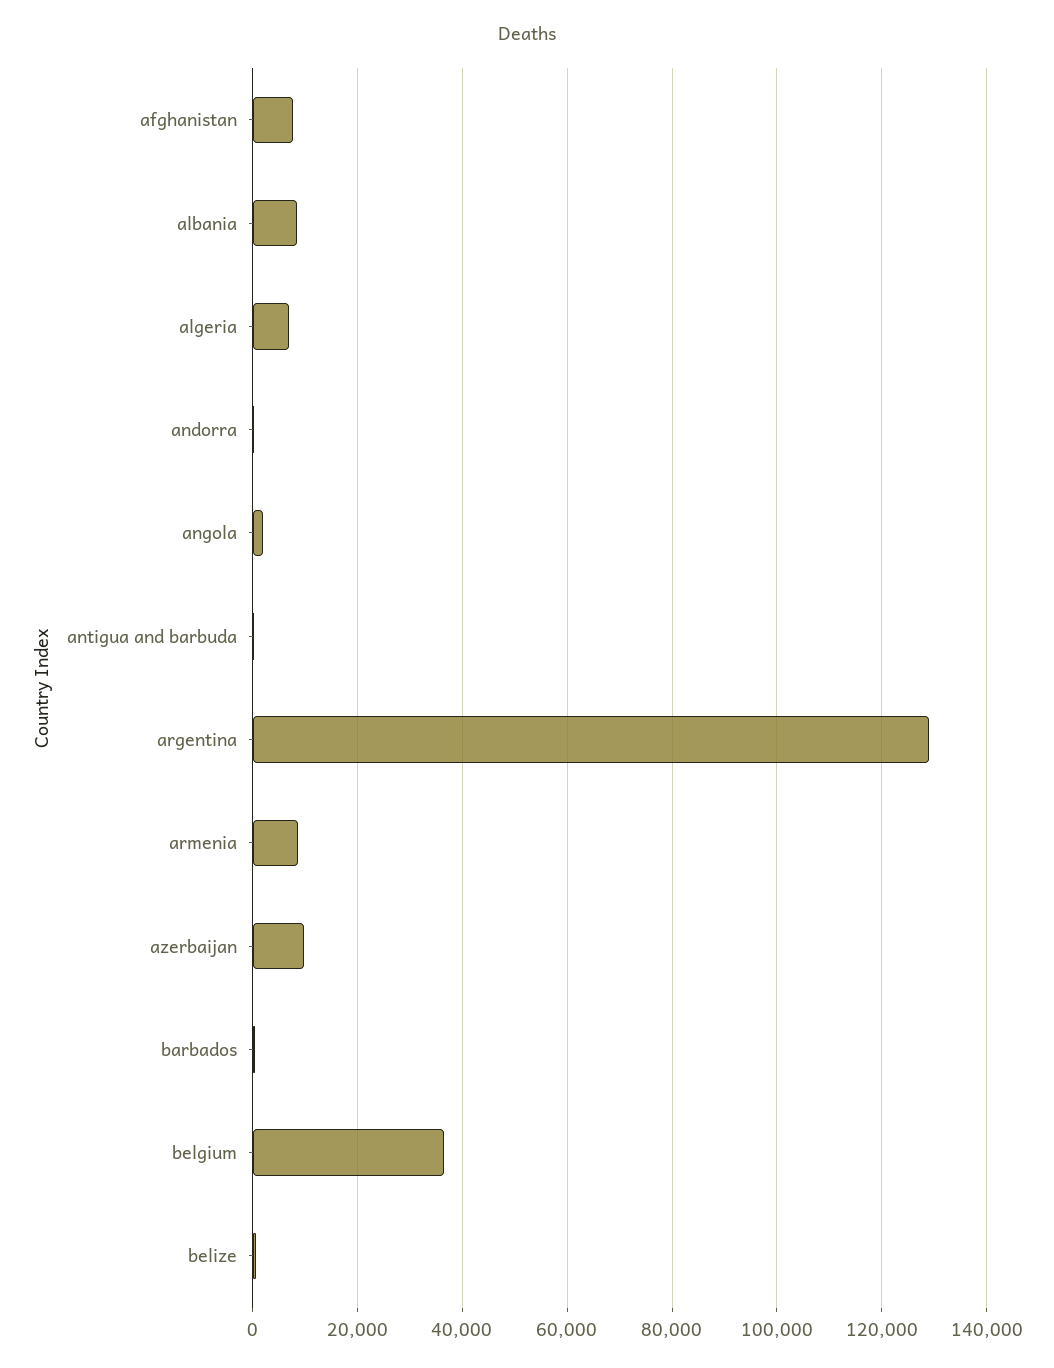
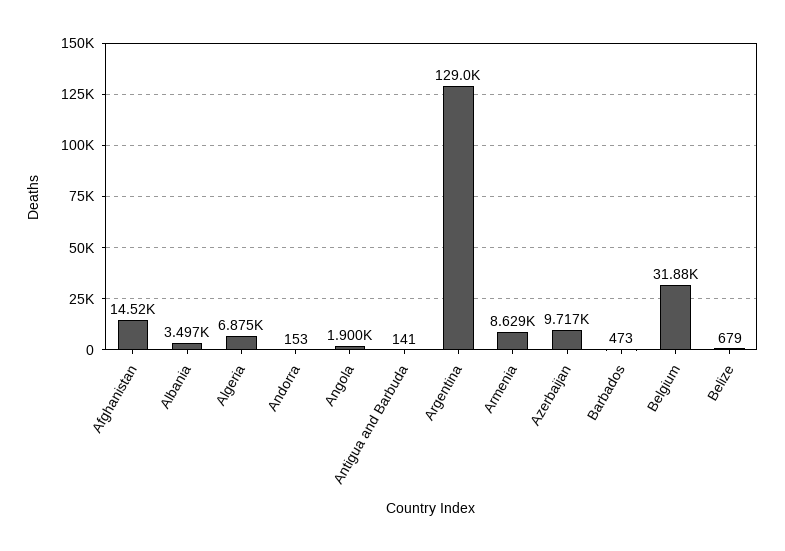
  {
-   "afghanistan": 8000,
+   "afghanistan": 14520,
-   "albania": 8000,
+   "albania": 3497,
    "algeria": 6875,
    "andorra": 153,
    "angola": 1900,
    "antigua and barbuda": 141,
    "argentina": 129000,
    "armenia": 8629,
    "azerbaijan": 9717,
    "barbados": 473,
-   "belgium": 36000,
+   "belgium": 31880,
    "belize": 679
  }

